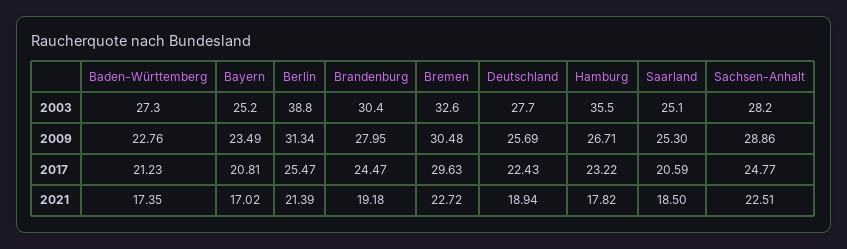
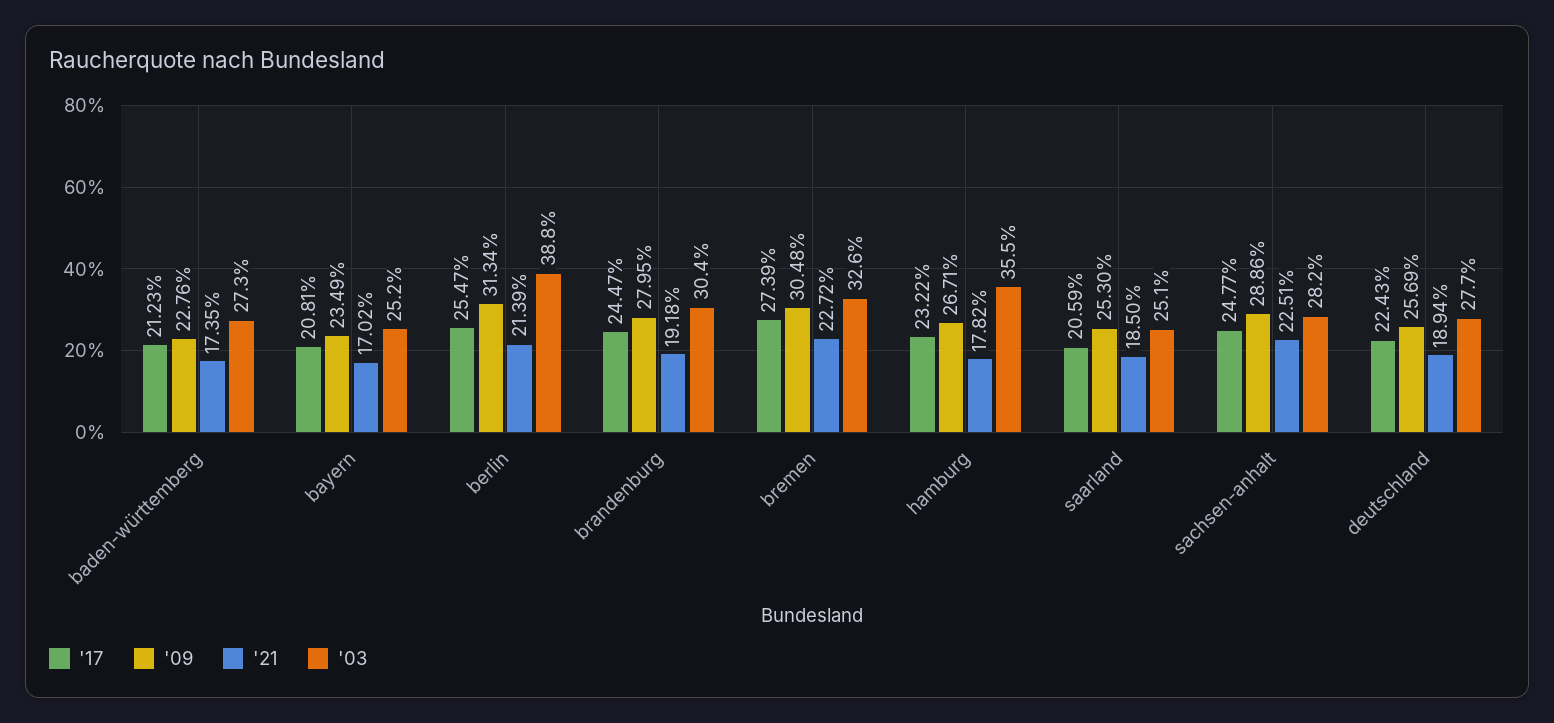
  {
    "2003": {
      "Baden-Württemberg": 27.3,
      "Bayern": 25.2,
      "Berlin": 38.8,
      "Brandenburg": 30.4,
      "Bremen": 32.6,
      "Deutschland": 27.7,
      "Hamburg": 35.5,
      "Saarland": 25.1,
      "Sachsen-Anhalt": 28.2
    },
    "2009": {
      "Baden-Württemberg": 22.76,
      "Bayern": 23.49,
      "Berlin": 31.34,
      "Brandenburg": 27.95,
      "Bremen": 30.48,
      "Deutschland": 25.69,
      "Hamburg": 26.71,
      "Saarland": 25.3,
      "Sachsen-Anhalt": 28.86
    },
    "2017": {
      "Baden-Württemberg": 21.23,
      "Bayern": 20.81,
      "Berlin": 25.47,
      "Brandenburg": 24.47,
-     "Bremen": 29.63,
+     "Bremen": 27.39,
      "Deutschland": 22.43,
      "Hamburg": 23.22,
      "Saarland": 20.59,
      "Sachsen-Anhalt": 24.77
    },
    "2021": {
      "Baden-Württemberg": 17.35,
      "Bayern": 17.02,
      "Berlin": 21.39,
      "Brandenburg": 19.18,
      "Bremen": 22.72,
      "Deutschland": 18.94,
      "Hamburg": 17.82,
      "Saarland": 18.5,
      "Sachsen-Anhalt": 22.51
    }
  }

